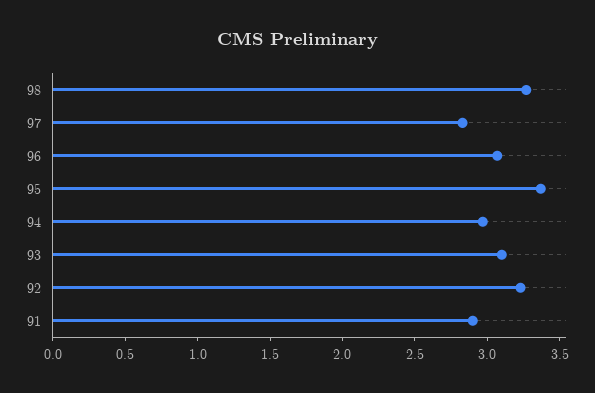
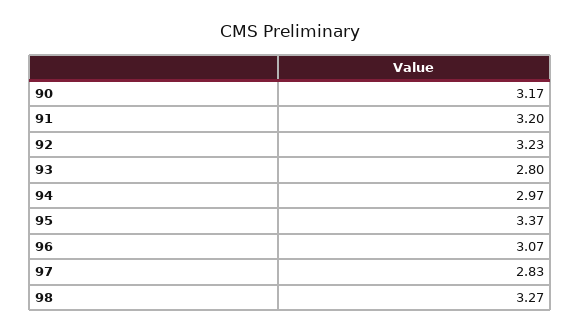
  {
    "98": 3.27,
    "97": 2.83,
    "96": 3.07,
    "95": 3.37,
    "94": 2.97,
-   "93": 3.1,
+   "93": 2.8,
    "92": 3.23,
-   "91": 2.9
+   "91": 3.2,
+   "90": 3.17
  }

